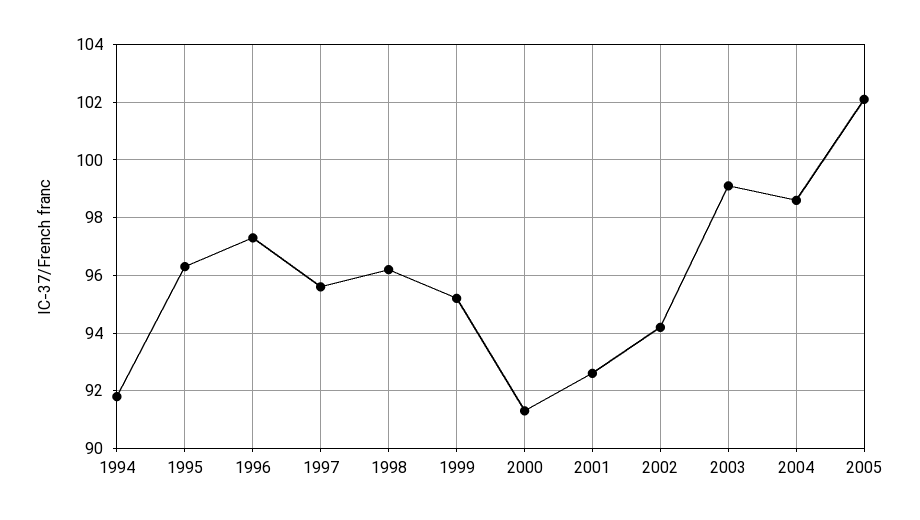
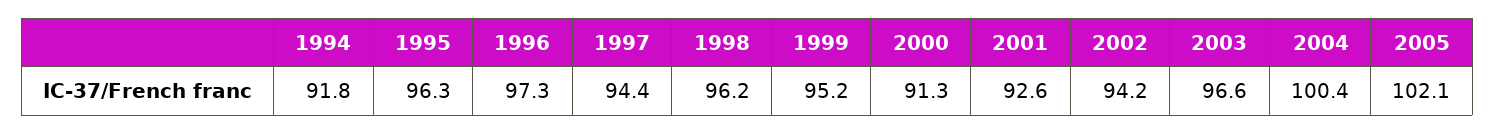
  {
    "1994": 91.8,
    "1995": 96.3,
    "1996": 97.3,
-   "1997": 95.5,
+   "1997": 94.4,
    "1998": 96.2,
    "1999": 95.2,
    "2000": 91.3,
    "2001": 92.6,
    "2002": 94.2,
-   "2003": 99,
+   "2003": 96.6,
-   "2004": 98.5,
+   "2004": 100.4,
    "2005": 102.1
  }

